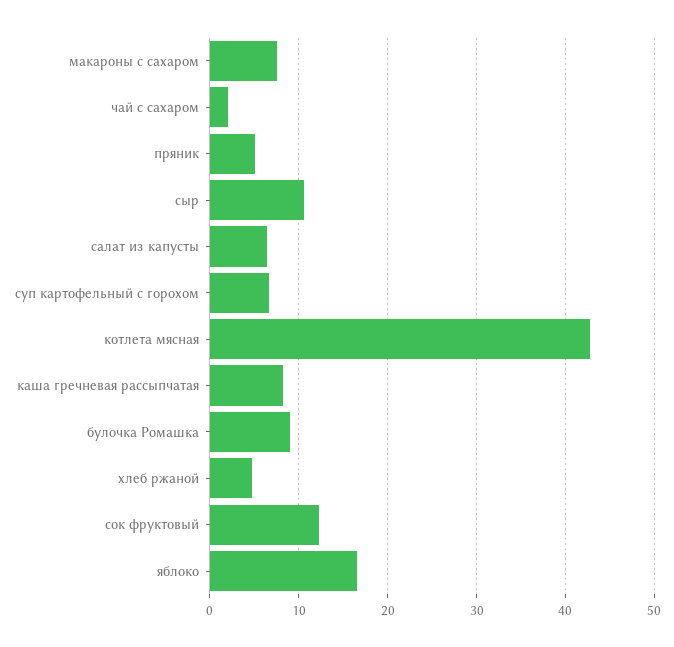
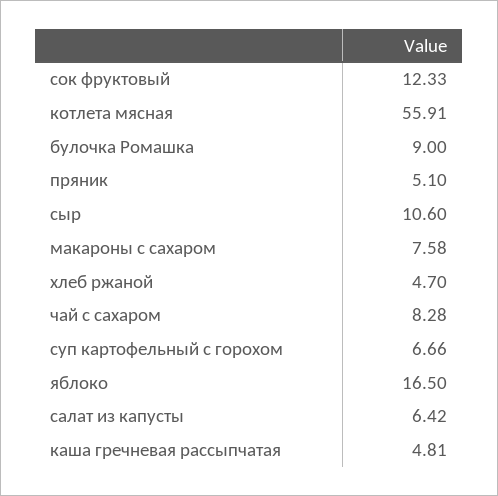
  {
    "макароны с сахаром": 7.58,
-   "чай с сахаром": 2,
+   "чай с сахаром": 8.28,
    "пряник": 5.1,
    "сыр": 10.6,
    "салат из капусты": 6.42,
    "суп картофельный с горохом": 6.66,
-   "котлета мясная": 43,
+   "котлета мясная": 55.91,
-   "каша гречневая рассыпчатая": 8,
+   "каша гречневая рассыпчатая": 4.81,
    "булочка Ромашка": 9,
    "хлеб ржаной": 4.7,
    "сок фруктовый": 12.33,
    "яблоко": 16.5
  }

